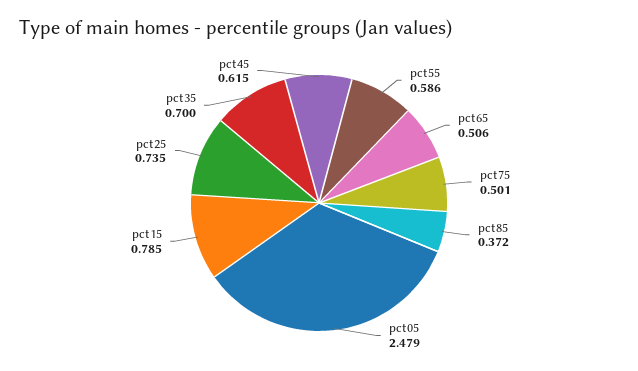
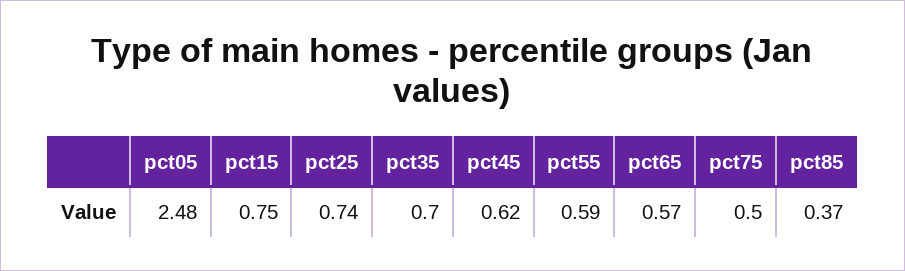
  {
    "pct55": 0.586,
-   "pct65": 0.506,
+   "pct65": 0.57,
    "pct75": 0.501,
    "pct85": 0.372,
    "pct05": 2.479,
-   "pct15": 0.785,
+   "pct15": 0.75,
    "pct25": 0.735,
    "pct35": 0.7,
    "pct45": 0.615
  }

